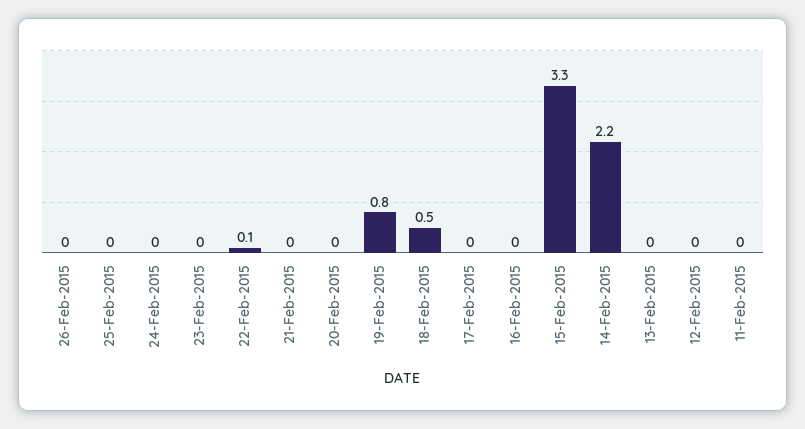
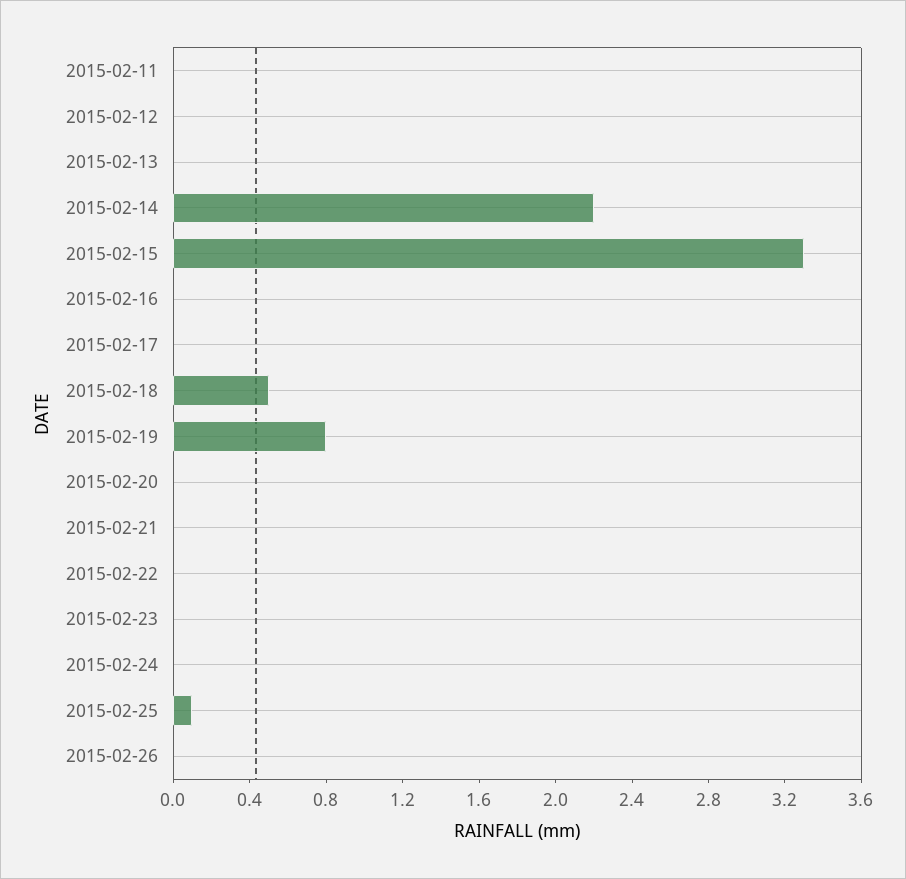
  {
    "26-Feb-2015": 0,
-   "25-Feb-2015": 0,
+   "25-Feb-2015": 0.1,
    "24-Feb-2015": 0,
    "23-Feb-2015": 0,
-   "22-Feb-2015": 0.1,
+   "22-Feb-2015": 0,
    "21-Feb-2015": 0,
    "20-Feb-2015": 0,
    "19-Feb-2015": 0.8,
    "18-Feb-2015": 0.5,
    "17-Feb-2015": 0,
    "16-Feb-2015": 0,
    "15-Feb-2015": 3.3,
    "14-Feb-2015": 2.2,
    "13-Feb-2015": 0,
    "12-Feb-2015": 0,
    "11-Feb-2015": 0
  }

